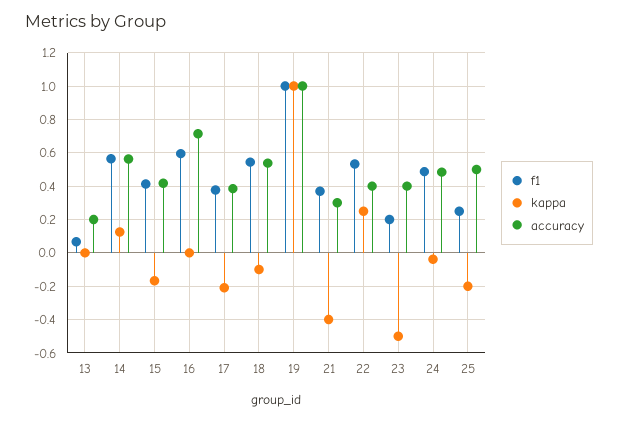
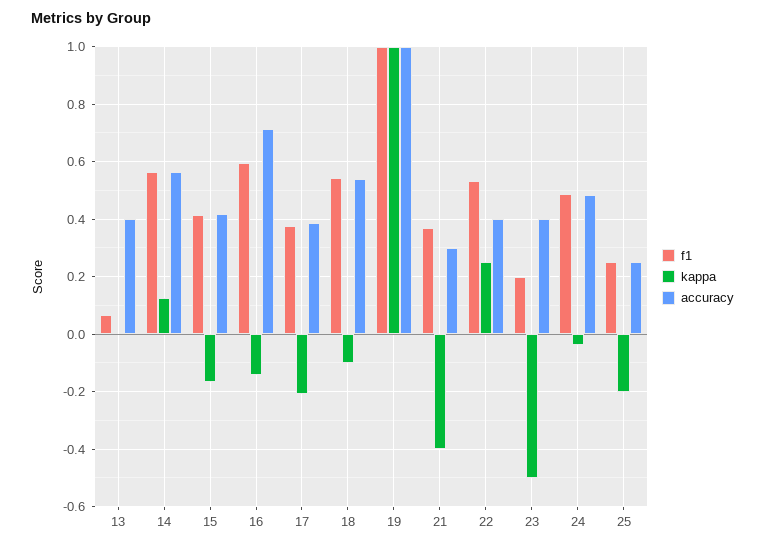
  {
    "f1": {
      "13": 0.075,
      "14": 0.575,
      "15": 0.425,
      "16": 0.6,
      "17": 0.375,
      "18": 0.55,
      "19": 1,
      "21": 0.375,
      "22": 0.525,
      "23": 0.2,
      "24": 0.475,
      "25": 0.25
    },
    "kappa": {
      "13": 0,
      "14": 0.125,
      "15": -0.175,
-     "16": 0,
+     "16": -0.15,
      "17": -0.2,
      "18": -0.1,
      "19": 1,
      "21": -0.4,
      "22": 0.25,
      "23": -0.5,
      "24": -0.05,
      "25": -0.2
    },
    "accuracy": {
-     "13": 0.2,
+     "13": 0.4,
      "14": 0.575,
      "15": 0.425,
      "16": 0.725,
      "17": 0.375,
      "18": 0.55,
      "19": 1,
      "21": 0.3,
      "22": 0.4,
      "23": 0.4,
      "24": 0.475,
-     "25": 0.5
+     "25": 0.25
    }
  }

